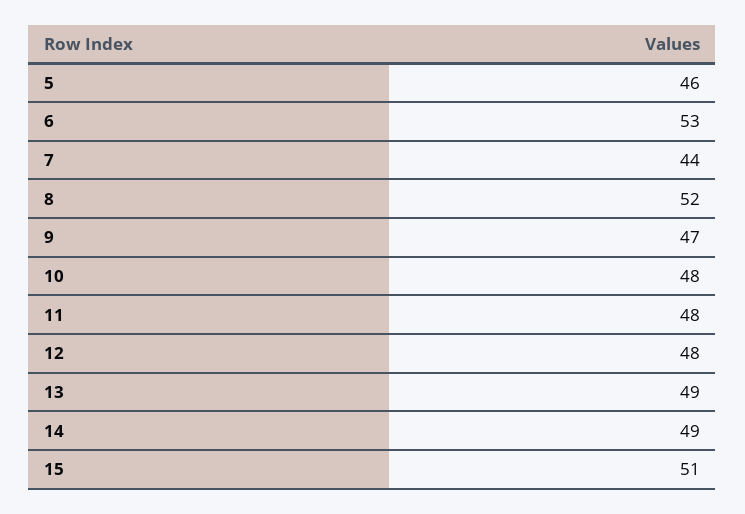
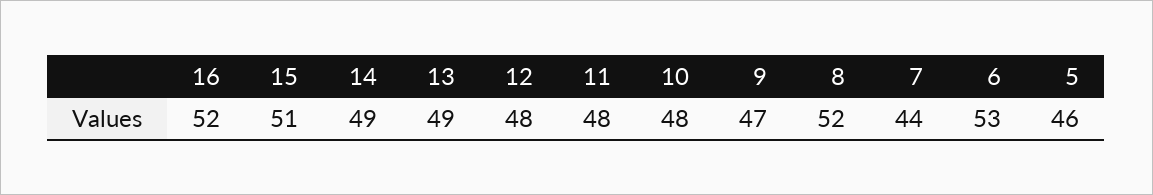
  {
    "5": 46,
    "6": 53,
    "7": 44,
    "8": 52,
    "9": 47,
    "10": 48,
    "11": 48,
    "12": 48,
    "13": 49,
    "14": 49,
-   "15": 51
+   "15": 51,
+   "16": 52
  }

